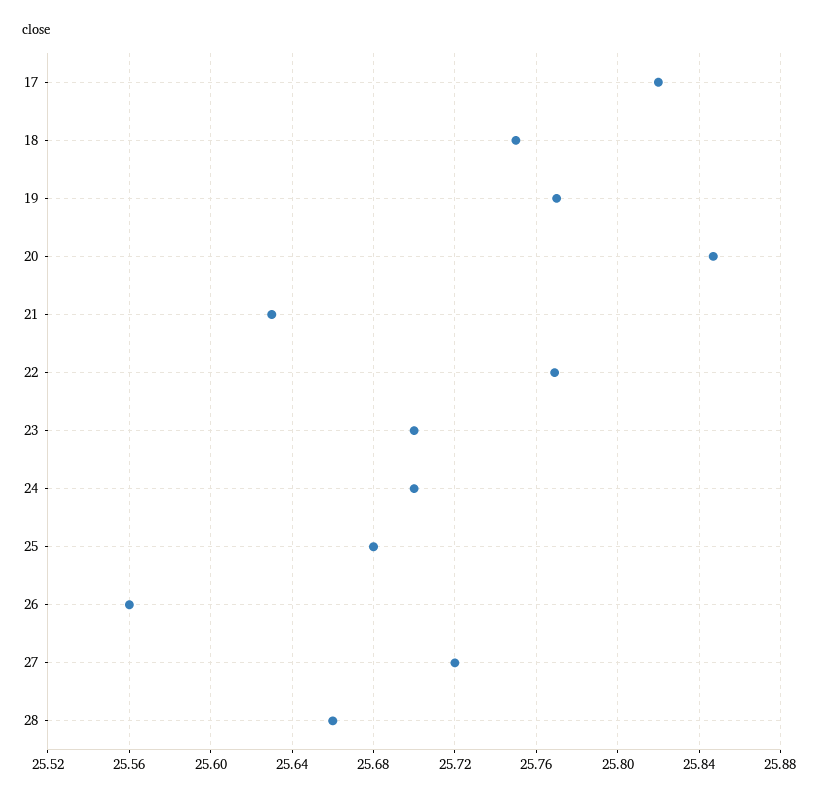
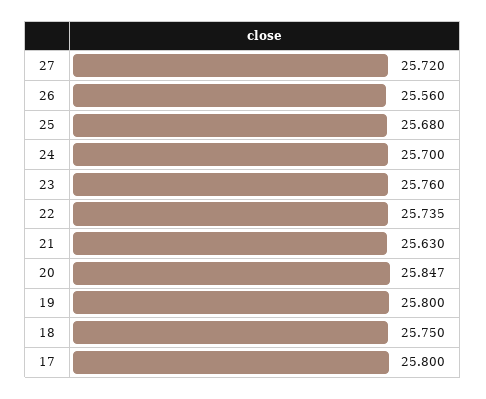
  {
-   "17": 25.82,
+   "17": 25.8,
    "18": 25.75,
-   "19": 25.77,
+   "19": 25.8,
    "20": 25.847,
    "21": 25.63,
-   "22": 25.77,
+   "22": 25.735,
-   "23": 25.7,
+   "23": 25.76,
    "24": 25.7,
    "25": 25.68,
    "26": 25.56,
-   "27": 25.72,
+   "27": 25.72
-   "28": 25.66
  }

